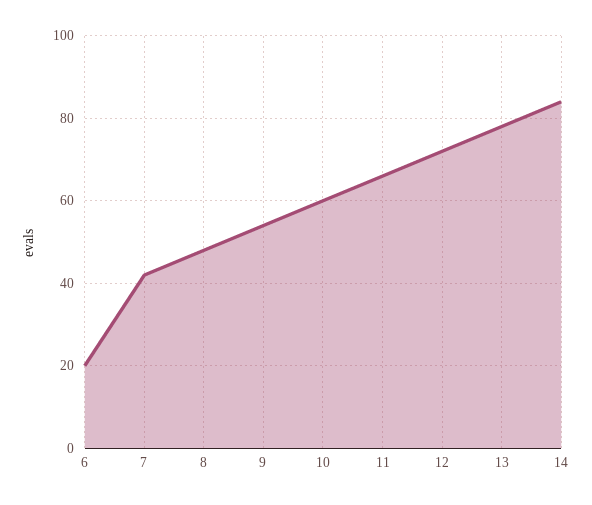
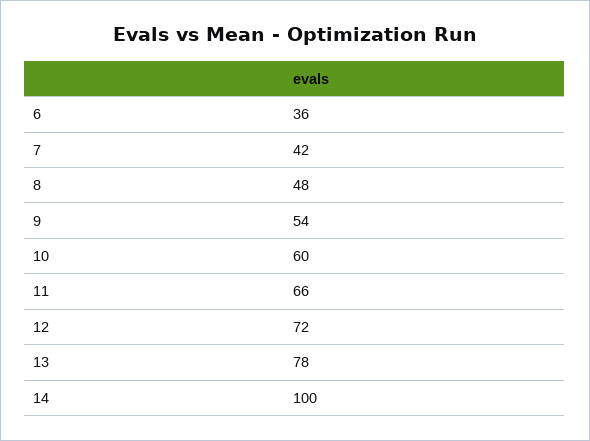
  {
-   "6": 20,
+   "6": 36,
    "7": 42,
    "8": 48,
    "9": 54,
    "10": 60,
    "11": 66,
    "12": 72,
    "13": 78,
-   "14": 85
+   "14": 100
  }

